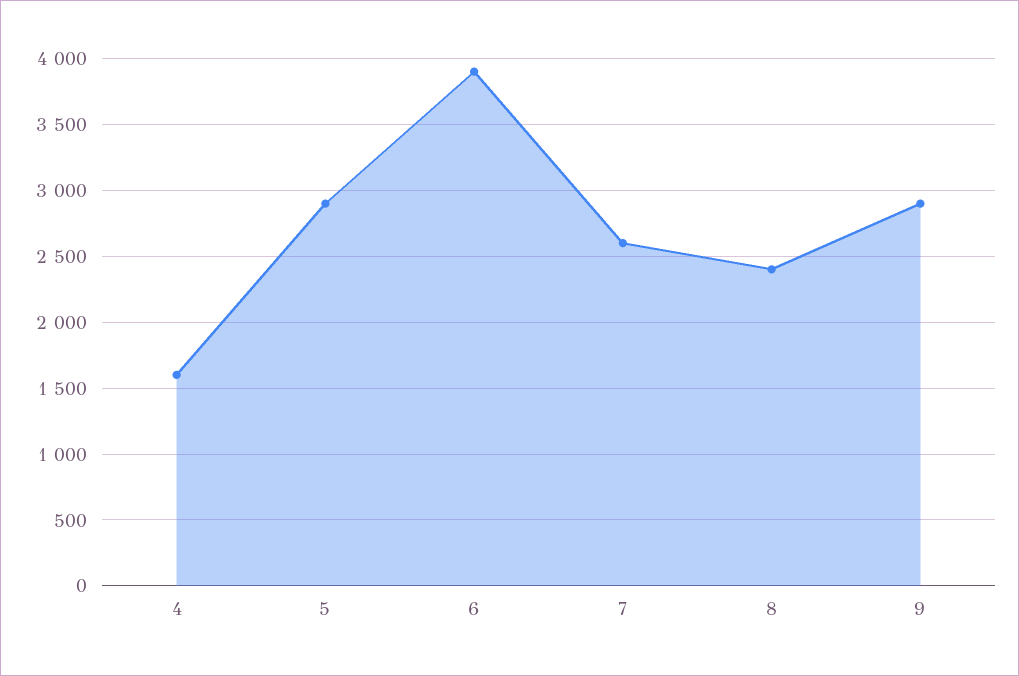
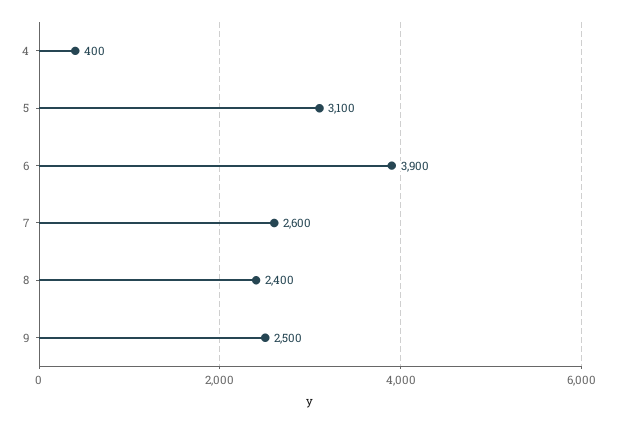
  {
-   "4": 1600,
+   "4": 400,
-   "5": 2900,
+   "5": 3100,
    "6": 3900,
    "7": 2600,
    "8": 2400,
-   "9": 2900
+   "9": 2500
  }

